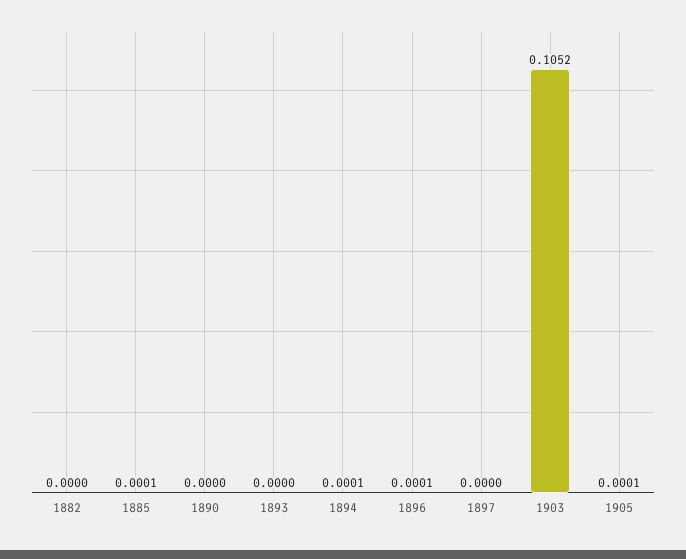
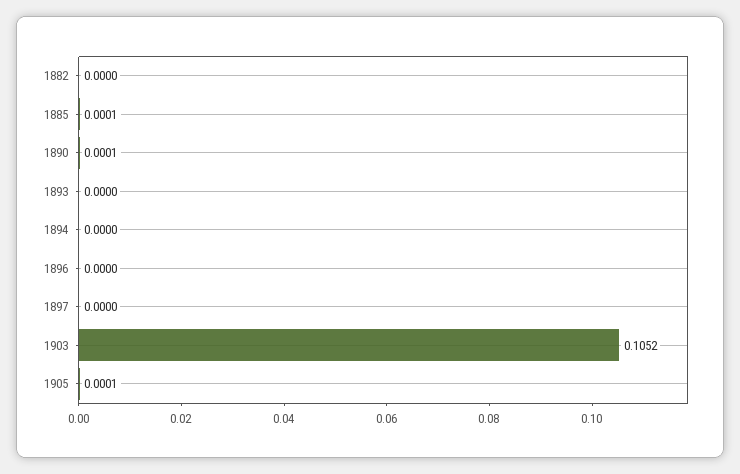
  {
    "1882": 0,
    "1885": 0.0001,
-   "1890": 0,
+   "1890": 0.0001,
    "1893": 0,
-   "1894": 0.0001,
+   "1894": 0,
-   "1896": 0.0001,
+   "1896": 0,
    "1897": 0,
    "1903": 0.1052,
    "1905": 0.0001
  }

